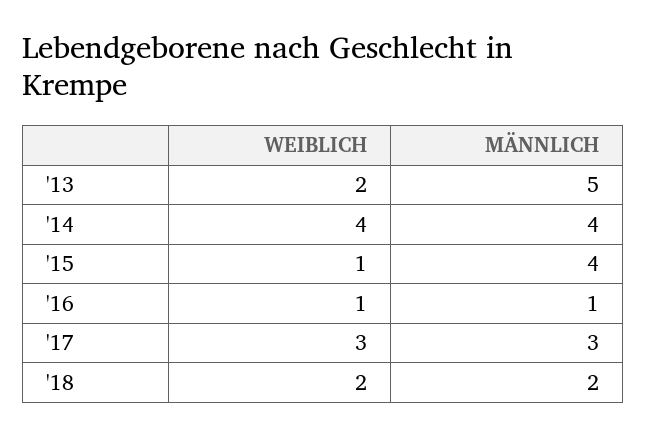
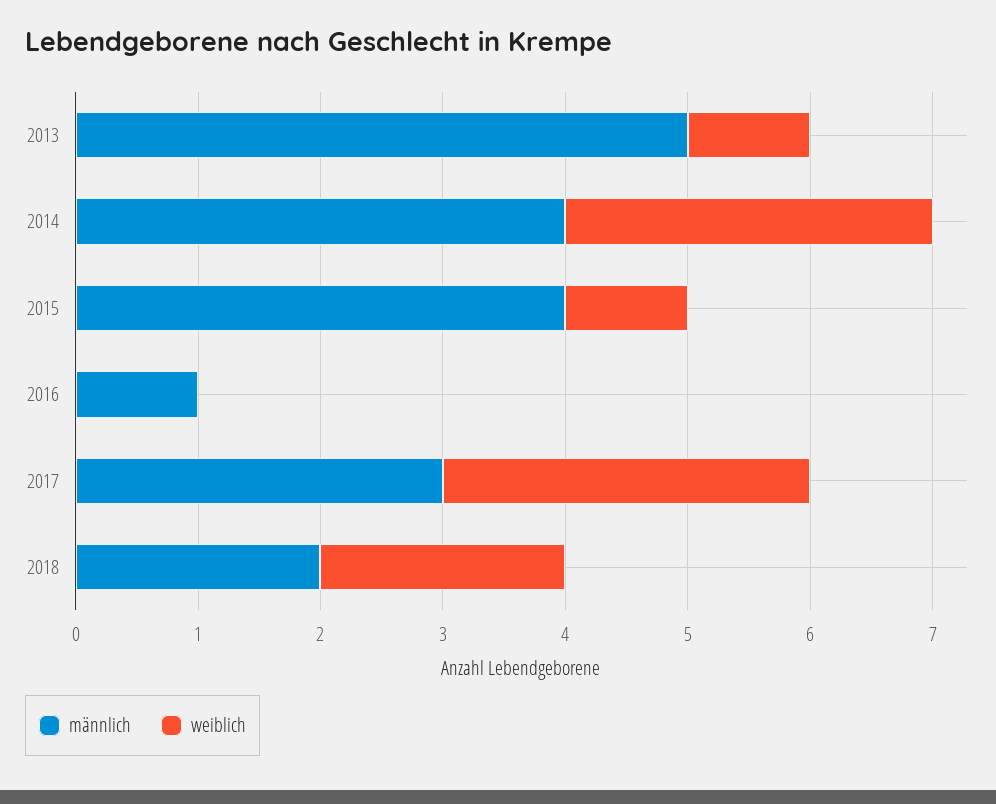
  {
    "WEIBLICH": {
-     "'13": 2,
+     "'13": 1,
-     "'14": 4,
+     "'14": 3,
      "'15": 1,
-     "'16": 1,
+     "'16": 0,
      "'17": 3,
      "'18": 2
    },
    "MÄNNLICH": {
      "'13": 5,
      "'14": 4,
      "'15": 4,
      "'16": 1,
      "'17": 3,
      "'18": 2
    }
  }

